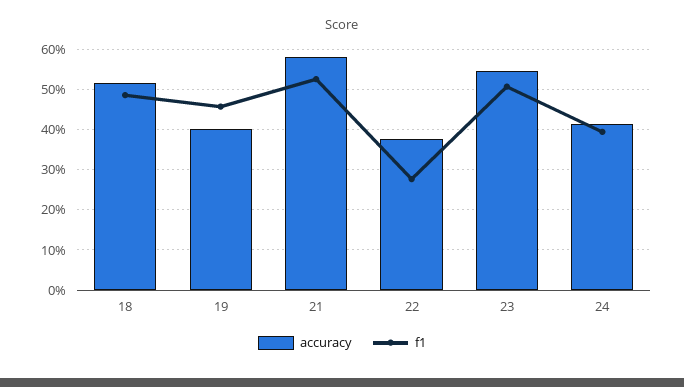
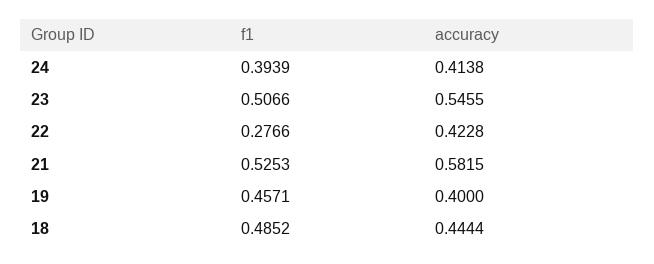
  {
    "accuracy": {
-     "18": 0.52,
+     "18": 0.4444,
      "19": 0.4,
      "21": 0.5815,
-     "22": 0.38,
+     "22": 0.4228,
      "23": 0.5455,
      "24": 0.4138
    },
    "f1": {
      "18": 0.4852,
      "19": 0.4571,
      "21": 0.5253,
      "22": 0.2766,
      "23": 0.5066,
      "24": 0.3939
    }
  }

